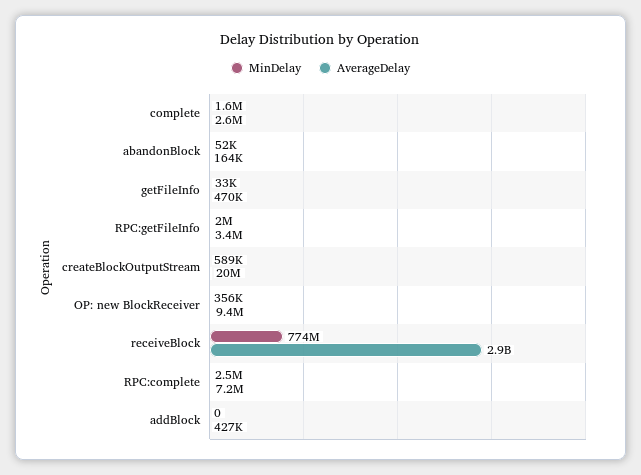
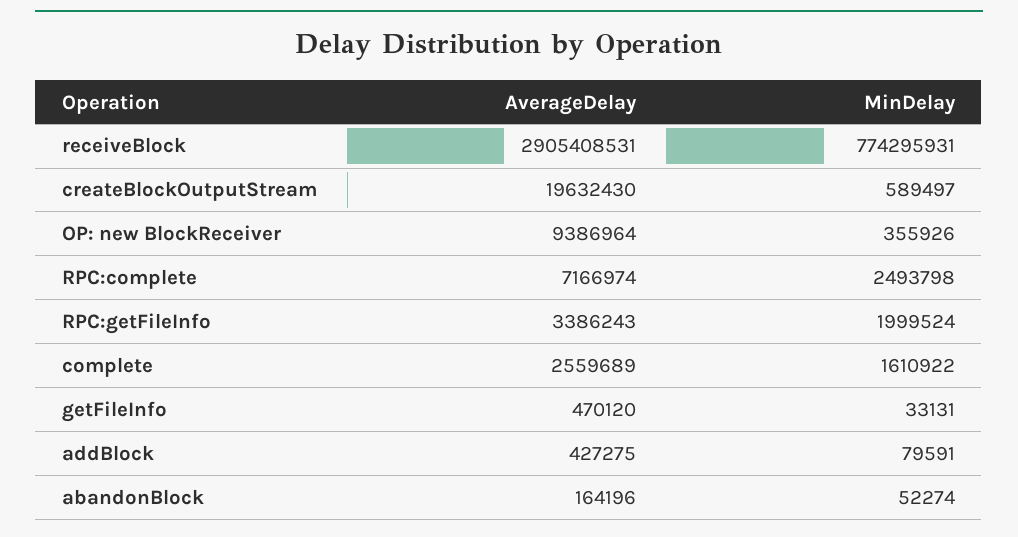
  {
    "MinDelay": {
      "complete": 1610922,
      "abandonBlock": 52274,
      "getFileInfo": 33131,
      "RPC:getFileInfo": 1999524,
      "createBlockOutputStream": 589497,
      "OP: new BlockReceiver": 355926,
      "receiveBlock": 774295931,
      "RPC:complete": 2493798,
-     "addBlock": 0
+     "addBlock": 79591
    },
    "AverageDelay": {
      "complete": 2559689,
      "abandonBlock": 164196,
      "getFileInfo": 470120,
      "RPC:getFileInfo": 3386243,
      "createBlockOutputStream": 19632430,
      "OP: new BlockReceiver": 9386964,
      "receiveBlock": 2905408531,
      "RPC:complete": 7166974,
      "addBlock": 427275
    }
  }

